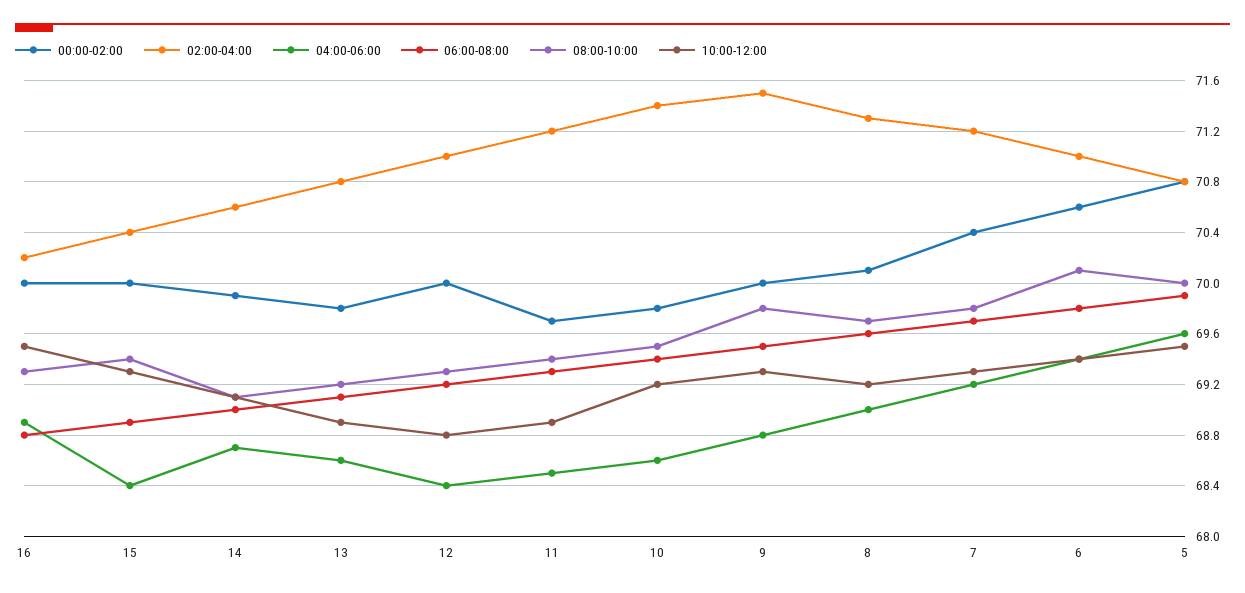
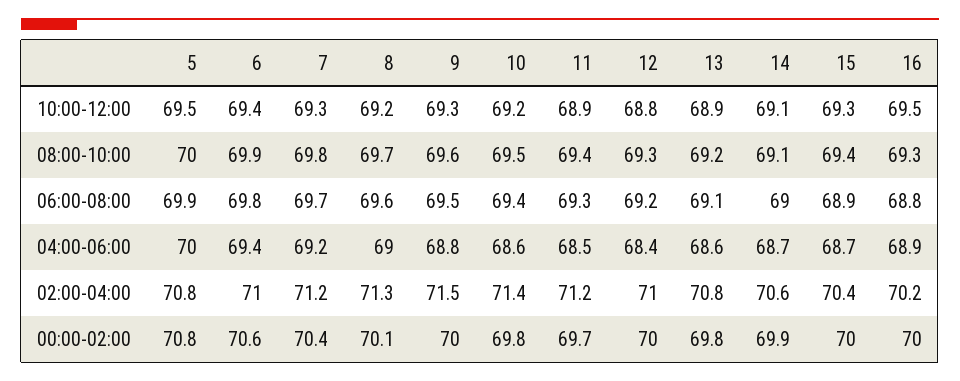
  {
    "00:00-02:00": {
      "16": 70,
      "15": 70,
      "14": 69.9,
      "13": 69.8,
      "12": 70,
      "11": 69.7,
      "10": 69.8,
      "9": 70,
      "8": 70.1,
      "7": 70.4,
      "6": 70.6,
      "5": 70.8
    },
    "02:00-04:00": {
      "16": 70.2,
      "15": 70.4,
      "14": 70.6,
      "13": 70.8,
      "12": 71,
      "11": 71.2,
      "10": 71.4,
      "9": 71.5,
      "8": 71.3,
      "7": 71.2,
      "6": 71,
      "5": 70.8
    },
    "04:00-06:00": {
      "16": 68.9,
-     "15": 68.4,
+     "15": 68.7,
      "14": 68.7,
      "13": 68.6,
      "12": 68.4,
      "11": 68.5,
      "10": 68.6,
      "9": 68.8,
      "8": 69,
      "7": 69.2,
      "6": 69.4,
-     "5": 69.6
+     "5": 70
    },
    "06:00-08:00": {
      "16": 68.8,
      "15": 68.9,
      "14": 69,
      "13": 69.1,
      "12": 69.2,
      "11": 69.3,
      "10": 69.4,
      "9": 69.5,
      "8": 69.6,
      "7": 69.7,
      "6": 69.8,
      "5": 69.9
    },
    "08:00-10:00": {
      "16": 69.3,
      "15": 69.4,
      "14": 69.1,
      "13": 69.2,
      "12": 69.3,
      "11": 69.4,
      "10": 69.5,
-     "9": 69.8,
+     "9": 69.6,
      "8": 69.7,
      "7": 69.8,
-     "6": 70.1,
+     "6": 69.9,
      "5": 70
    },
    "10:00-12:00": {
      "16": 69.5,
      "15": 69.3,
      "14": 69.1,
      "13": 68.9,
      "12": 68.8,
      "11": 68.9,
      "10": 69.2,
      "9": 69.3,
      "8": 69.2,
      "7": 69.3,
      "6": 69.4,
      "5": 69.5
    }
  }

